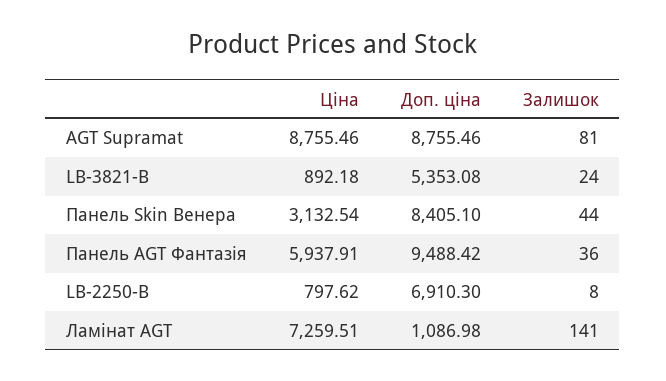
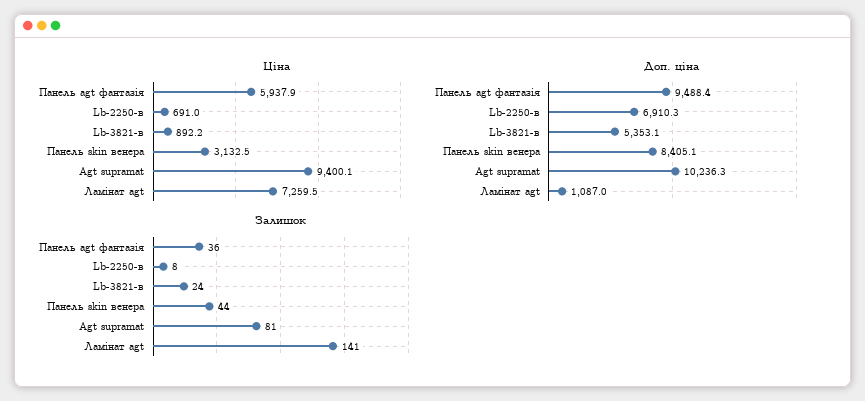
  {
    "Ціна": {
-     "AGT Supramat": 8755.46,
+     "AGT Supramat": 9400.1,
      "LB-3821-В": 892.18,
      "Панель Skin Венера": 3132.54,
      "Панель AGT Фантазія": 5937.91,
-     "LB-2250-В": 797.62,
+     "LB-2250-В": 691,
      "Ламінат AGT": 7259.51
    },
    "Доп. ціна": {
-     "AGT Supramat": 8755.46,
+     "AGT Supramat": 10236.3,
      "LB-3821-В": 5353.08,
      "Панель Skin Венера": 8405.1,
      "Панель AGT Фантазія": 9488.42,
      "LB-2250-В": 6910.3,
      "Ламінат AGT": 1086.98
    },
    "Залишок": {
      "AGT Supramat": 81,
      "LB-3821-В": 24,
      "Панель Skin Венера": 44,
      "Панель AGT Фантазія": 36,
      "LB-2250-В": 8,
      "Ламінат AGT": 141
    }
  }

